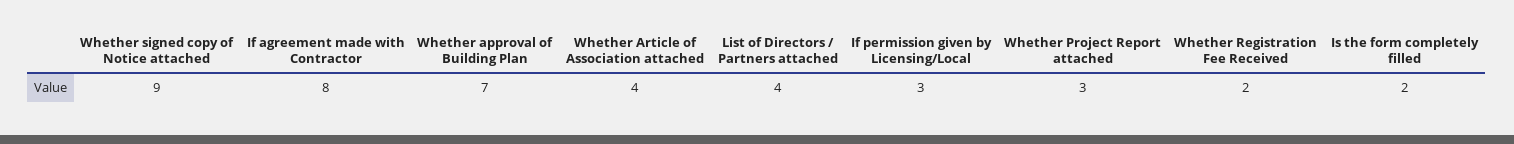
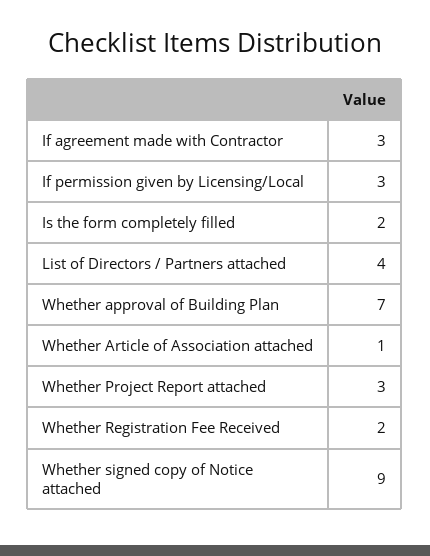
  {
    "Whether signed copy of Notice attached": 9,
-   "If agreement made with Contractor": 8,
+   "If agreement made with Contractor": 3,
    "Whether approval of Building Plan": 7,
-   "Whether Article of Association attached": 4,
+   "Whether Article of Association attached": 1,
    "List of Directors / Partners attached": 4,
    "If permission given by Licensing/Local": 3,
    "Whether Project Report attached": 3,
    "Whether Registration Fee Received": 2,
    "Is the form completely filled": 2
  }

